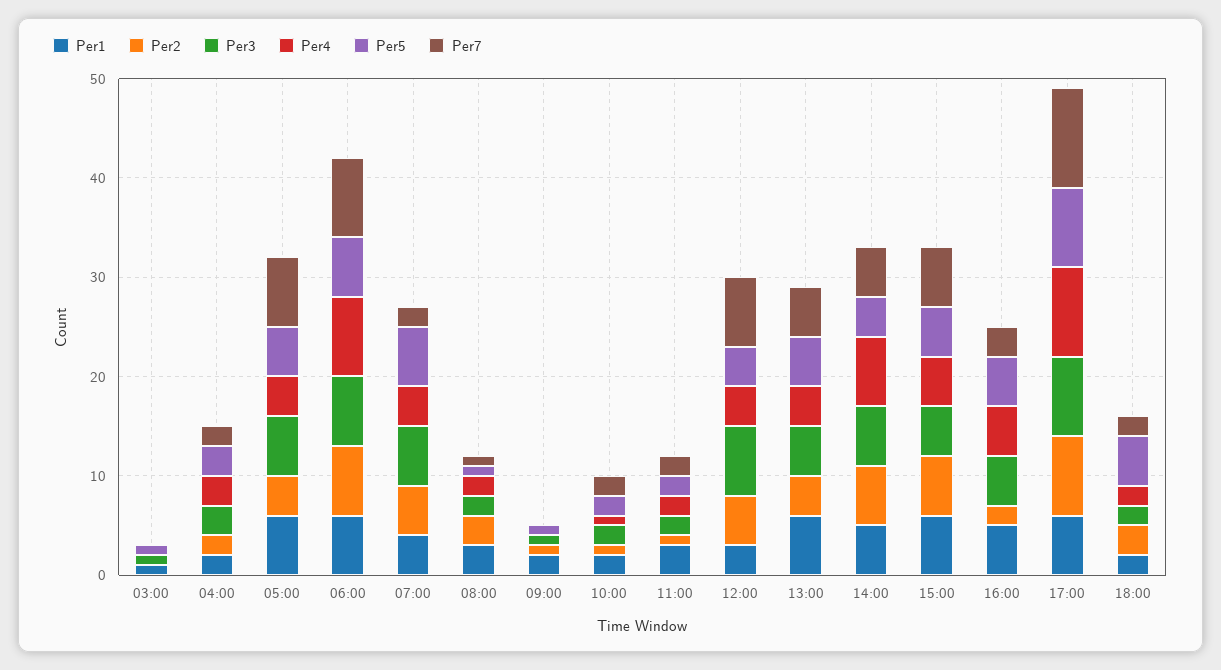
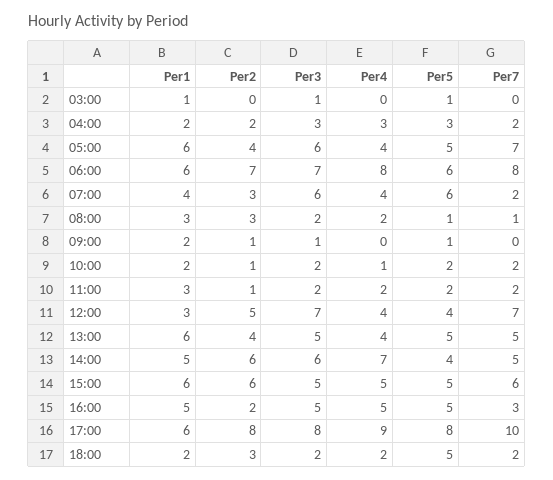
  {
    "Per1": {
      "03:00": 1,
      "04:00": 2,
      "05:00": 6,
      "06:00": 6,
      "07:00": 4,
      "08:00": 3,
      "09:00": 2,
      "10:00": 2,
      "11:00": 3,
      "12:00": 3,
      "13:00": 6,
      "14:00": 5,
      "15:00": 6,
      "16:00": 5,
      "17:00": 6,
      "18:00": 2
    },
    "Per2": {
      "03:00": 0,
      "04:00": 2,
      "05:00": 4,
      "06:00": 7,
-     "07:00": 5,
+     "07:00": 3,
      "08:00": 3,
      "09:00": 1,
      "10:00": 1,
      "11:00": 1,
      "12:00": 5,
      "13:00": 4,
      "14:00": 6,
      "15:00": 6,
      "16:00": 2,
      "17:00": 8,
      "18:00": 3
    },
    "Per3": {
      "03:00": 1,
      "04:00": 3,
      "05:00": 6,
      "06:00": 7,
      "07:00": 6,
      "08:00": 2,
      "09:00": 1,
      "10:00": 2,
      "11:00": 2,
      "12:00": 7,
      "13:00": 5,
      "14:00": 6,
      "15:00": 5,
      "16:00": 5,
      "17:00": 8,
      "18:00": 2
    },
    "Per4": {
      "03:00": 0,
      "04:00": 3,
      "05:00": 4,
      "06:00": 8,
      "07:00": 4,
      "08:00": 2,
      "09:00": 0,
      "10:00": 1,
      "11:00": 2,
      "12:00": 4,
      "13:00": 4,
      "14:00": 7,
      "15:00": 5,
      "16:00": 5,
      "17:00": 9,
      "18:00": 2
    },
    "Per5": {
      "03:00": 1,
      "04:00": 3,
      "05:00": 5,
      "06:00": 6,
      "07:00": 6,
      "08:00": 1,
      "09:00": 1,
      "10:00": 2,
      "11:00": 2,
      "12:00": 4,
      "13:00": 5,
      "14:00": 4,
      "15:00": 5,
      "16:00": 5,
      "17:00": 8,
      "18:00": 5
    },
    "Per7": {
      "03:00": 0,
      "04:00": 2,
      "05:00": 7,
      "06:00": 8,
      "07:00": 2,
      "08:00": 1,
      "09:00": 0,
      "10:00": 2,
      "11:00": 2,
      "12:00": 7,
      "13:00": 5,
      "14:00": 5,
      "15:00": 6,
      "16:00": 3,
      "17:00": 10,
      "18:00": 2
    }
  }

